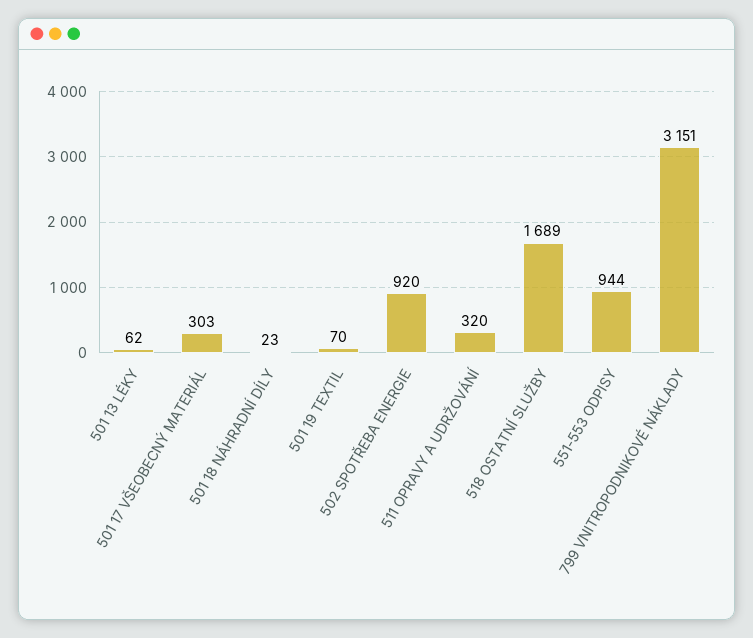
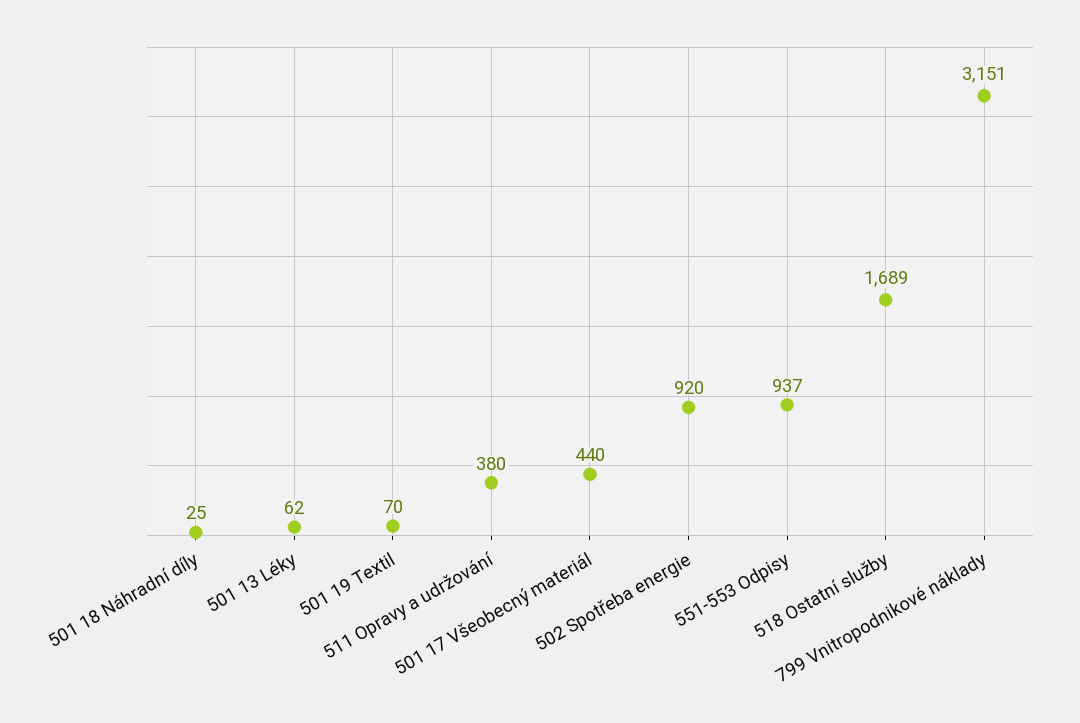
  {
    "501 13 LÉKY": 62,
-   "501 17 VŠEOBECNÝ MATERIÁL": 303,
+   "501 17 VŠEOBECNÝ MATERIÁL": 440,
-   "501 18 NÁHRADNÍ DÍLY": 23,
+   "501 18 NÁHRADNÍ DÍLY": 25,
    "501 19 TEXTIL": 70,
    "502 SPOTŘEBA ENERGIE": 920,
-   "511 OPRAVY A UDRŽOVÁNÍ": 320,
+   "511 OPRAVY A UDRŽOVÁNÍ": 380,
    "518 OSTATNÍ SLUŽBY": 1689,
-   "551-553 ODPISY": 944,
+   "551-553 ODPISY": 937,
    "799 VNITROPODNIKOVÉ NÁKLADY": 3151
  }

